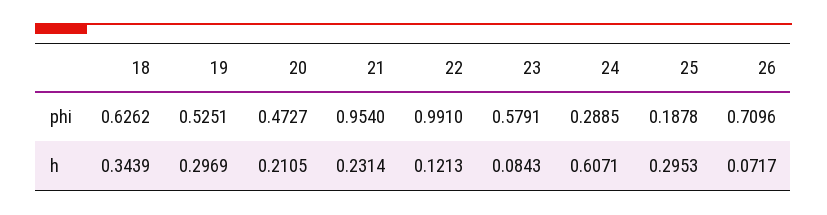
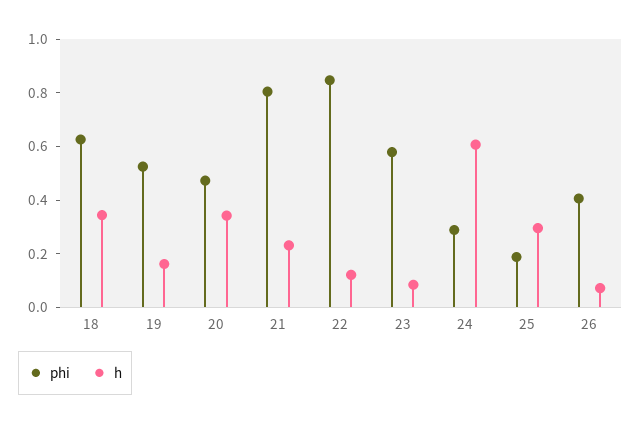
  {
    "phi": {
      "18": 0.6262,
      "19": 0.5251,
      "20": 0.4727,
-     "21": 0.954,
+     "21": 0.8,
-     "22": 0.991,
+     "22": 0.85,
      "23": 0.5791,
      "24": 0.2885,
      "25": 0.1878,
-     "26": 0.7096
+     "26": 0.4
    },
    "h": {
      "18": 0.3439,
-     "19": 0.2969,
+     "19": 0.15,
-     "20": 0.2105,
+     "20": 0.35,
      "21": 0.2314,
      "22": 0.1213,
      "23": 0.0843,
      "24": 0.6071,
      "25": 0.2953,
      "26": 0.0717
    }
  }

